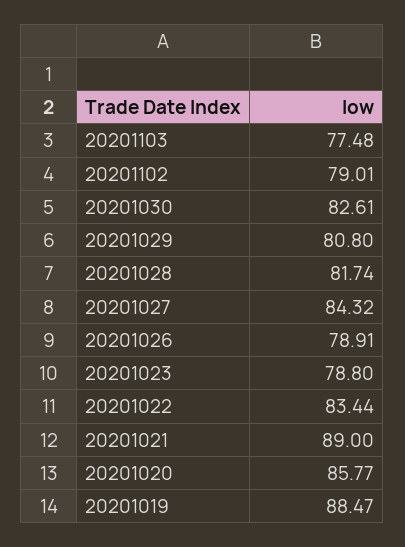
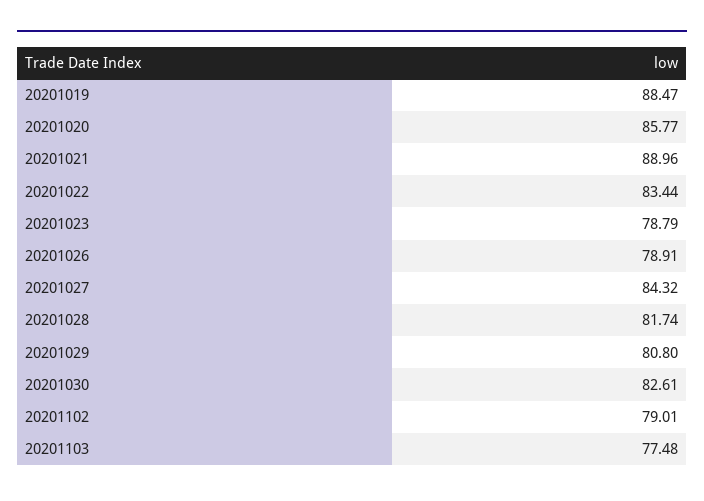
  {
    "20201103": 77.48,
    "20201102": 79.01,
    "20201030": 82.61,
    "20201029": 80.8,
    "20201028": 81.74,
    "20201027": 84.32,
    "20201026": 78.91,
-   "20201023": 78.8,
+   "20201023": 78.79,
    "20201022": 83.44,
-   "20201021": 89,
+   "20201021": 88.96,
    "20201020": 85.77,
    "20201019": 88.47
  }

